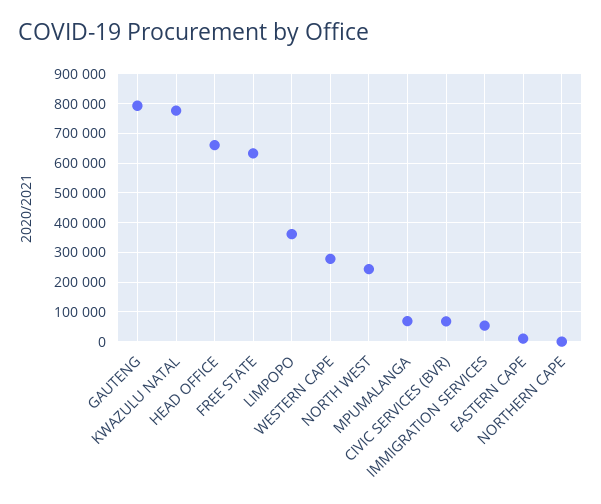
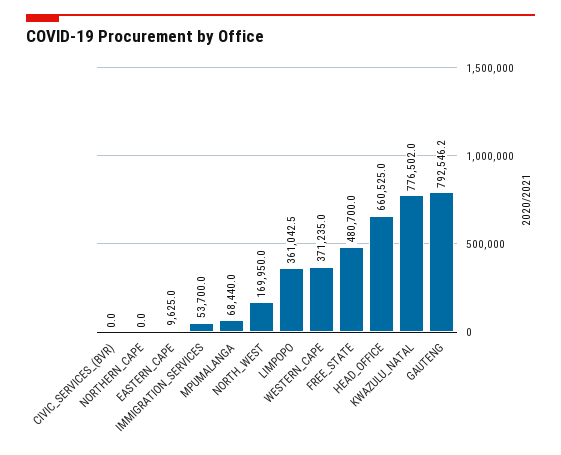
  {
    "GAUTENG": 792546.2,
    "KWAZULU NATAL": 776502,
    "HEAD OFFICE": 660525,
-   "FREE STATE": 625000,
+   "FREE STATE": 480700,
    "LIMPOPO": 361042.5,
-   "WESTERN CAPE": 275000,
+   "WESTERN CAPE": 371235,
-   "NORTH WEST": 250000,
+   "NORTH WEST": 169950,
    "MPUMALANGA": 68440,
-   "CIVIC SERVICES (BVR)": 75000,
+   "CIVIC SERVICES (BVR)": 0,
    "IMMIGRATION SERVICES": 53700,
    "EASTERN CAPE": 9625,
    "NORTHERN CAPE": 0
  }

